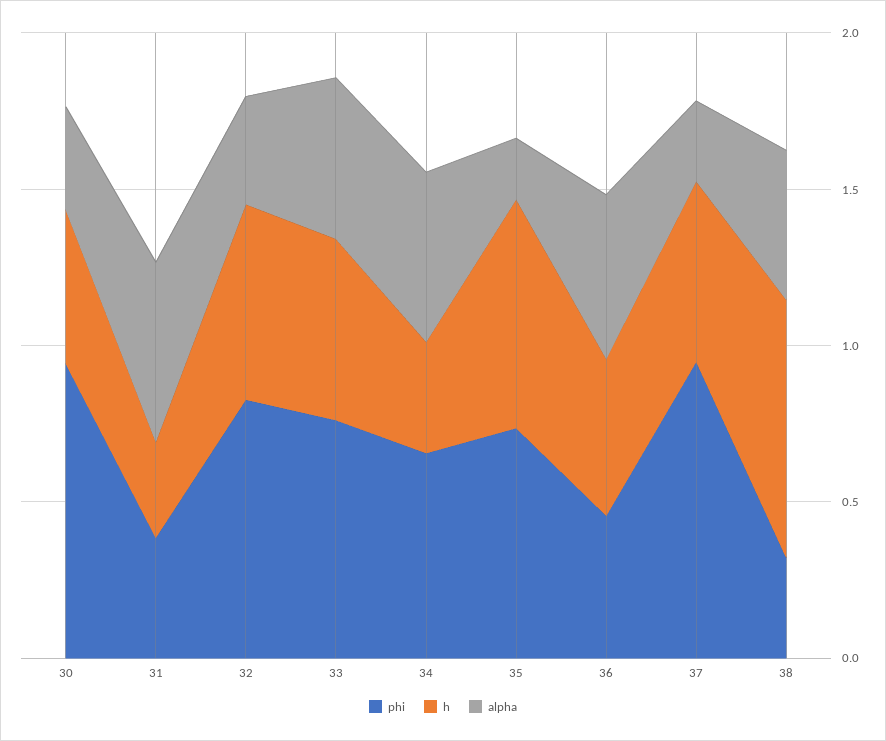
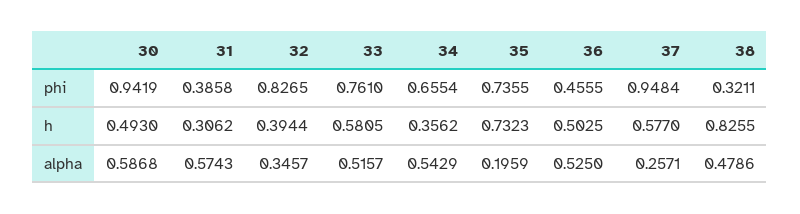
  {
    "phi": {
      "30": 0.9419,
      "31": 0.3858,
      "32": 0.8265,
      "33": 0.761,
      "34": 0.6554,
      "35": 0.7355,
      "36": 0.4555,
      "37": 0.9484,
      "38": 0.3211
    },
    "h": {
      "30": 0.493,
      "31": 0.3062,
-     "32": 0.6,
+     "32": 0.3944,
      "33": 0.5805,
      "34": 0.3562,
      "35": 0.7323,
      "36": 0.5025,
      "37": 0.577,
      "38": 0.8255
    },
    "alpha": {
-     "30": 0.3,
+     "30": 0.5868,
      "31": 0.5743,
      "32": 0.3457,
      "33": 0.5157,
      "34": 0.5429,
      "35": 0.1959,
      "36": 0.525,
      "37": 0.2571,
      "38": 0.4786
    }
  }

